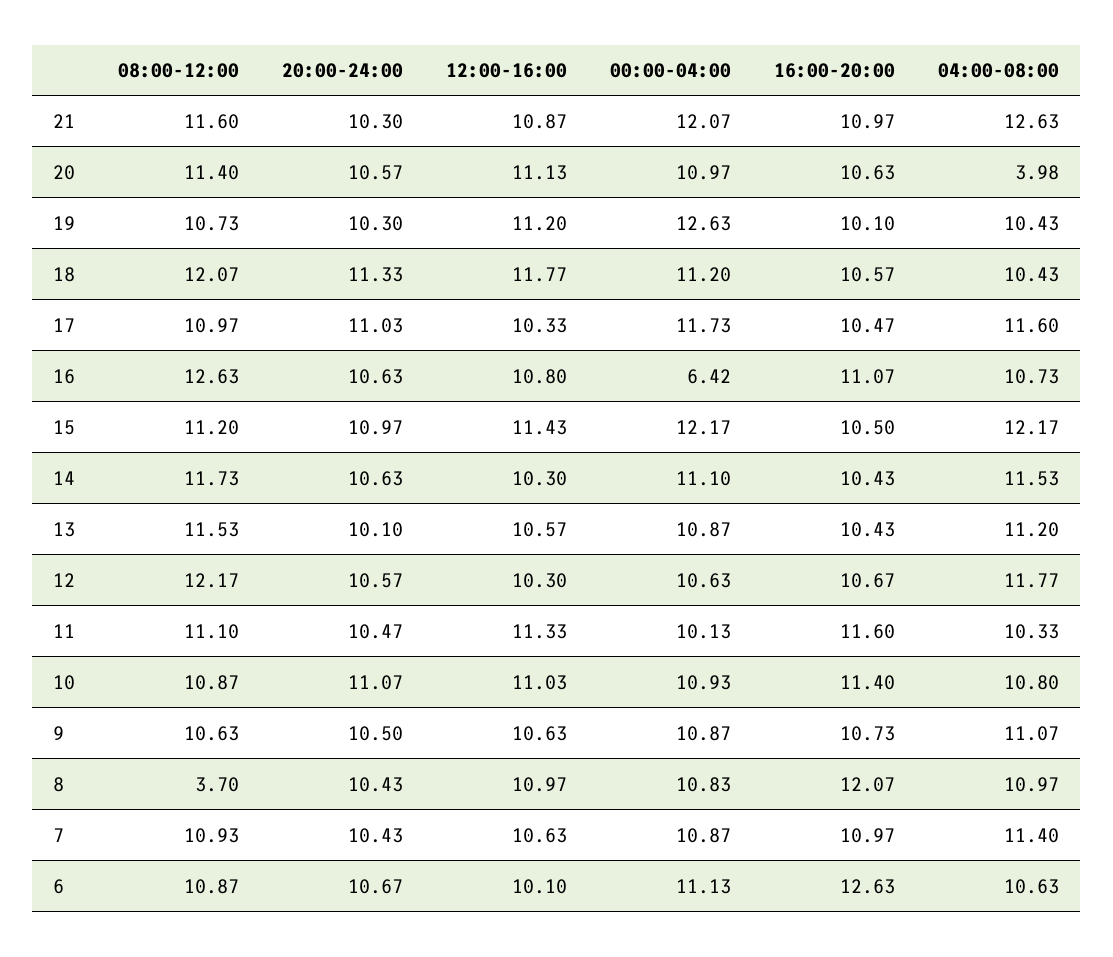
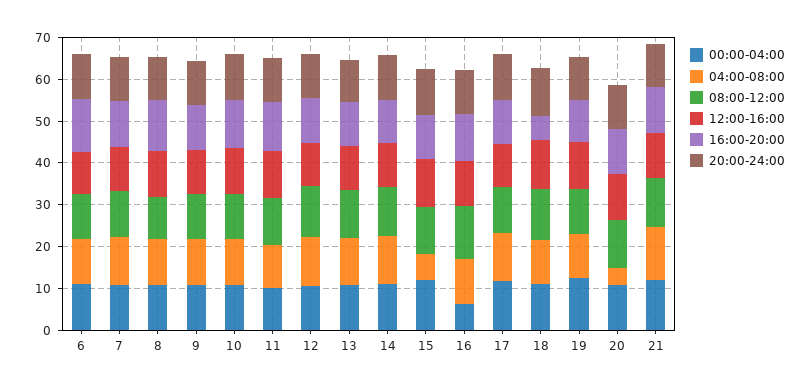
  {
    "08:00-12:00": {
      "21": 11.6,
      "20": 11.4,
      "19": 10.73,
      "18": 12.07,
      "17": 10.97,
      "16": 12.63,
      "15": 11.2,
      "14": 11.73,
      "13": 11.53,
      "12": 12.17,
      "11": 11.1,
      "10": 10.87,
      "9": 10.63,
-     "8": 3.7,
+     "8": 10,
      "7": 10.93,
      "6": 10.87
    },
    "20:00-24:00": {
      "21": 10.3,
      "20": 10.57,
      "19": 10.3,
      "18": 11.33,
      "17": 11.03,
      "16": 10.63,
      "15": 10.97,
      "14": 10.63,
      "13": 10.1,
      "12": 10.57,
      "11": 10.47,
      "10": 11.07,
      "9": 10.5,
      "8": 10.43,
      "7": 10.43,
      "6": 10.67
    },
    "12:00-16:00": {
      "21": 10.87,
      "20": 11.13,
      "19": 11.2,
      "18": 11.77,
      "17": 10.33,
      "16": 10.8,
      "15": 11.43,
      "14": 10.3,
      "13": 10.57,
      "12": 10.3,
      "11": 11.33,
      "10": 11.03,
      "9": 10.63,
      "8": 10.97,
      "7": 10.63,
      "6": 10.1
    },
    "00:00-04:00": {
      "21": 12.07,
      "20": 10.97,
      "19": 12.63,
      "18": 11.2,
      "17": 11.73,
      "16": 6.42,
      "15": 12.17,
      "14": 11.1,
      "13": 10.87,
      "12": 10.63,
      "11": 10.13,
      "10": 10.93,
      "9": 10.87,
      "8": 10.83,
      "7": 10.87,
      "6": 11.13
    },
    "16:00-20:00": {
      "21": 10.97,
      "20": 10.63,
      "19": 10.1,
-     "18": 10.57,
+     "18": 6,
      "17": 10.47,
      "16": 11.07,
      "15": 10.5,
      "14": 10.43,
      "13": 10.43,
      "12": 10.67,
      "11": 11.6,
      "10": 11.4,
      "9": 10.73,
      "8": 12.07,
      "7": 10.97,
      "6": 12.63
    },
    "04:00-08:00": {
      "21": 12.63,
      "20": 3.98,
      "19": 10.43,
      "18": 10.43,
      "17": 11.6,
      "16": 10.73,
-     "15": 12.17,
+     "15": 6,
      "14": 11.53,
      "13": 11.2,
      "12": 11.77,
      "11": 10.33,
      "10": 10.8,
      "9": 11.07,
      "8": 10.97,
      "7": 11.4,
      "6": 10.63
    }
  }

